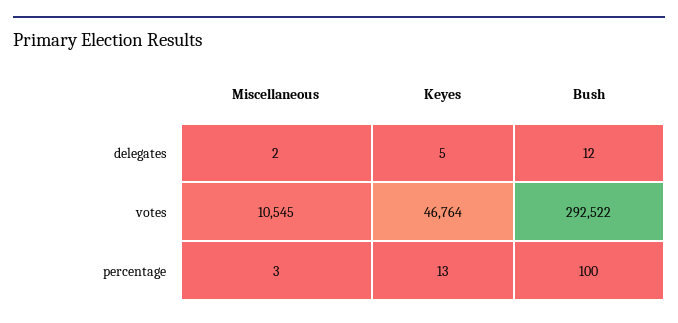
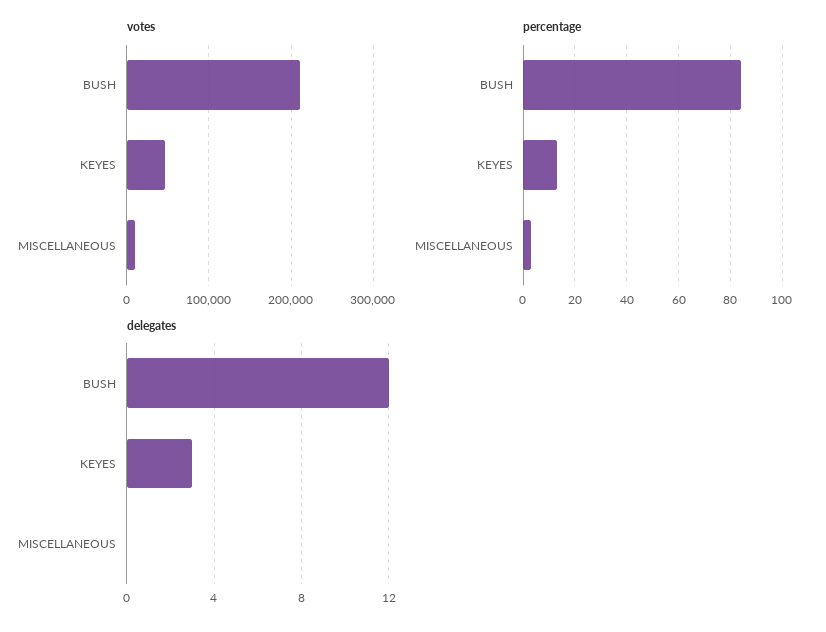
  {
    "delegates": {
-     "Miscellaneous": 2,
+     "Miscellaneous": 0,
-     "Keyes": 5,
+     "Keyes": 3,
      "Bush": 12
    },
    "votes": {
      "Miscellaneous": 10545,
      "Keyes": 46764,
-     "Bush": 292522
+     "Bush": 210000
    },
    "percentage": {
      "Miscellaneous": 3,
      "Keyes": 13,
-     "Bush": 100
+     "Bush": 85
    }
  }

